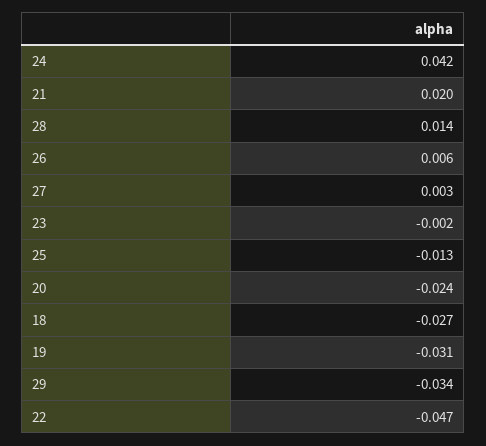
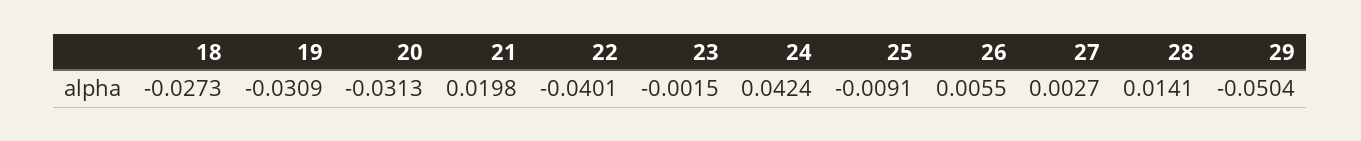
  {
    "24": 0.0424,
    "21": 0.0198,
    "28": 0.0141,
    "26": 0.0055,
    "27": 0.0027,
    "23": -0.0015,
-   "25": -0.013,
+   "25": -0.0091,
-   "20": -0.024,
+   "20": -0.0313,
    "18": -0.0273,
    "19": -0.0309,
-   "29": -0.034,
+   "29": -0.0504,
-   "22": -0.047
+   "22": -0.0401
  }

